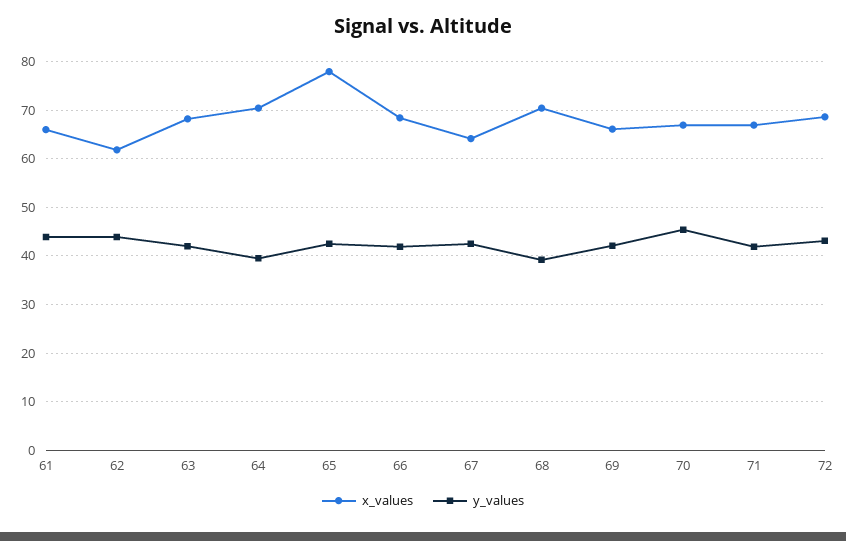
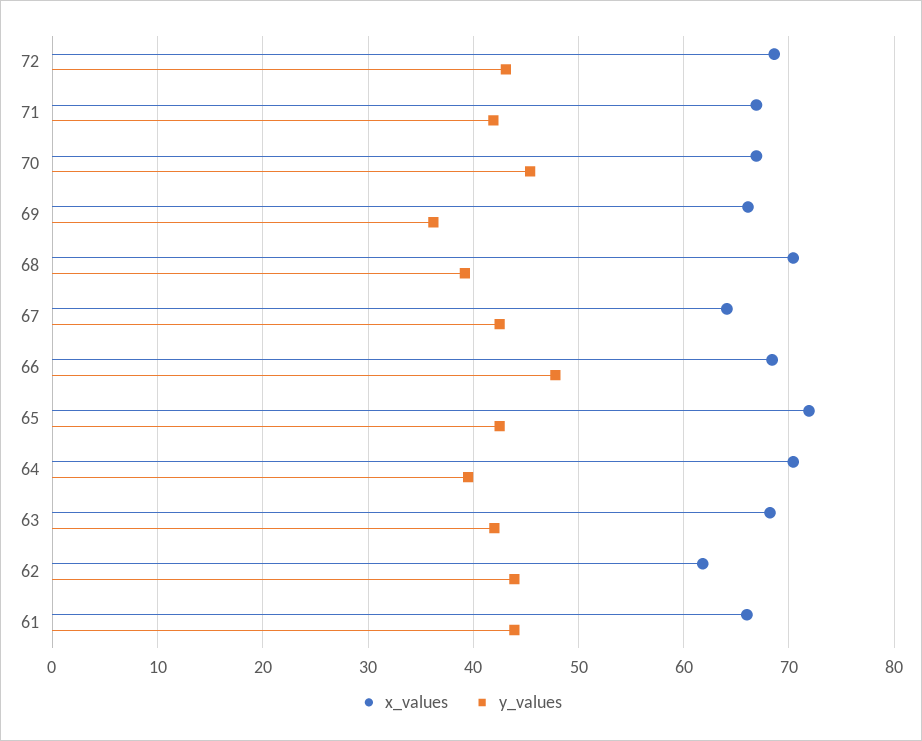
  {
    "x_values": {
      "61": 66,
      "62": 62,
      "63": 68,
      "64": 70,
-     "65": 78,
+     "65": 72,
      "66": 68,
      "67": 64,
      "68": 70,
      "69": 66,
      "70": 67,
      "71": 67,
      "72": 69
    },
    "y_values": {
      "61": 44,
      "62": 44,
      "63": 42,
      "64": 40,
      "65": 43,
-     "66": 42,
+     "66": 48,
      "67": 43,
      "68": 39,
-     "69": 42,
+     "69": 36,
      "70": 45,
      "71": 42,
      "72": 43
    }
  }

